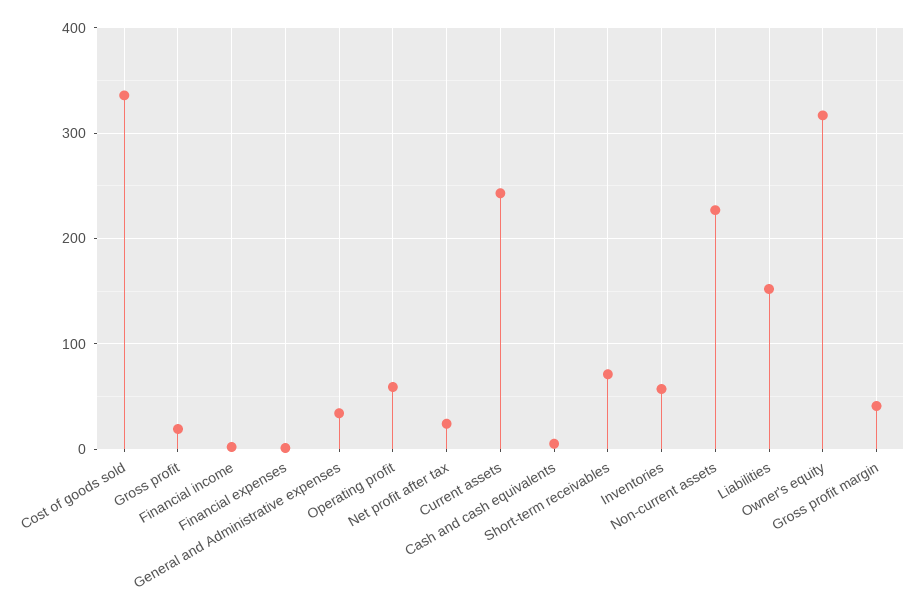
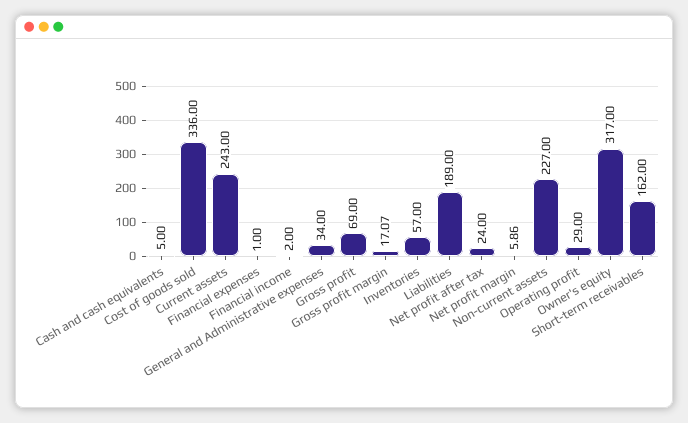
  {
    "Cost of goods sold": 336,
-   "Gross profit": 20,
+   "Gross profit": 69,
    "Financial income": 2,
    "Financial expenses": 1,
    "General and Administrative expenses": 34,
-   "Operating profit": 60,
+   "Operating profit": 29,
    "Net profit after tax": 24,
    "Current assets": 243,
    "Cash and cash equivalents": 5,
-   "Short-term receivables": 70,
+   "Short-term receivables": 162,
    "Inventories": 57,
    "Non-current assets": 227,
-   "Liabilities": 150,
+   "Liabilities": 189,
    "Owner's equity": 317,
-   "Gross profit margin": 40
+   "Gross profit margin": 17.07,
+   "Net profit margin": 5.86
  }

